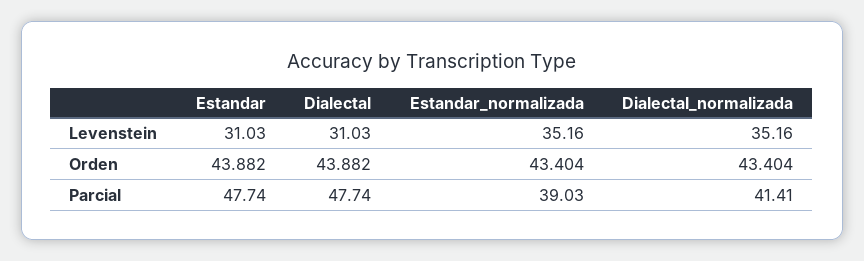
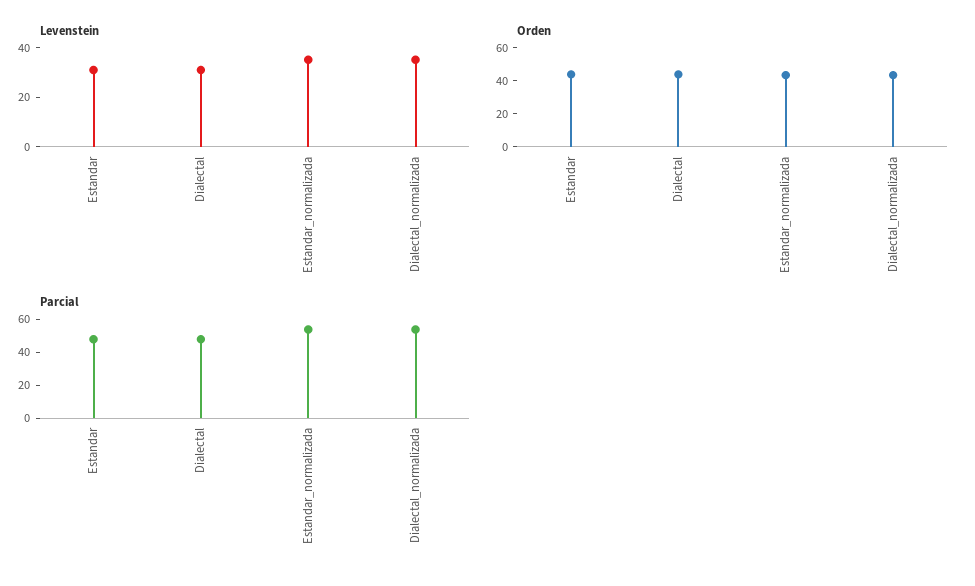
  {
    "Levenstein": {
      "Estandar": 31.03,
      "Dialectal": 31.03,
      "Estandar_normalizada": 35.16,
      "Dialectal_normalizada": 35.16
    },
    "Orden": {
      "Estandar": 43.882,
      "Dialectal": 43.882,
      "Estandar_normalizada": 43.404,
      "Dialectal_normalizada": 43.404
    },
    "Parcial": {
      "Estandar": 47.74,
      "Dialectal": 47.74,
-     "Estandar_normalizada": 39.03,
+     "Estandar_normalizada": 55,
-     "Dialectal_normalizada": 41.41
+     "Dialectal_normalizada": 55
    }
  }

